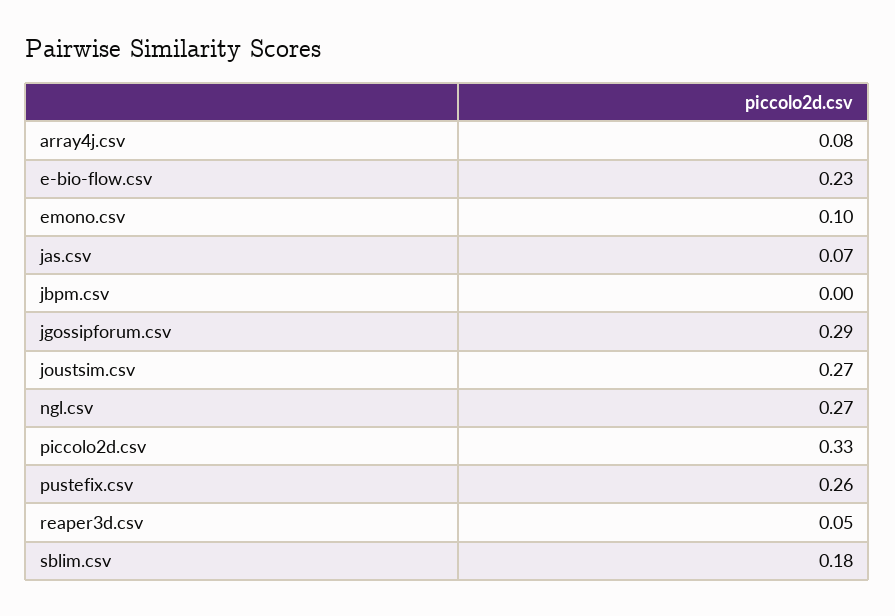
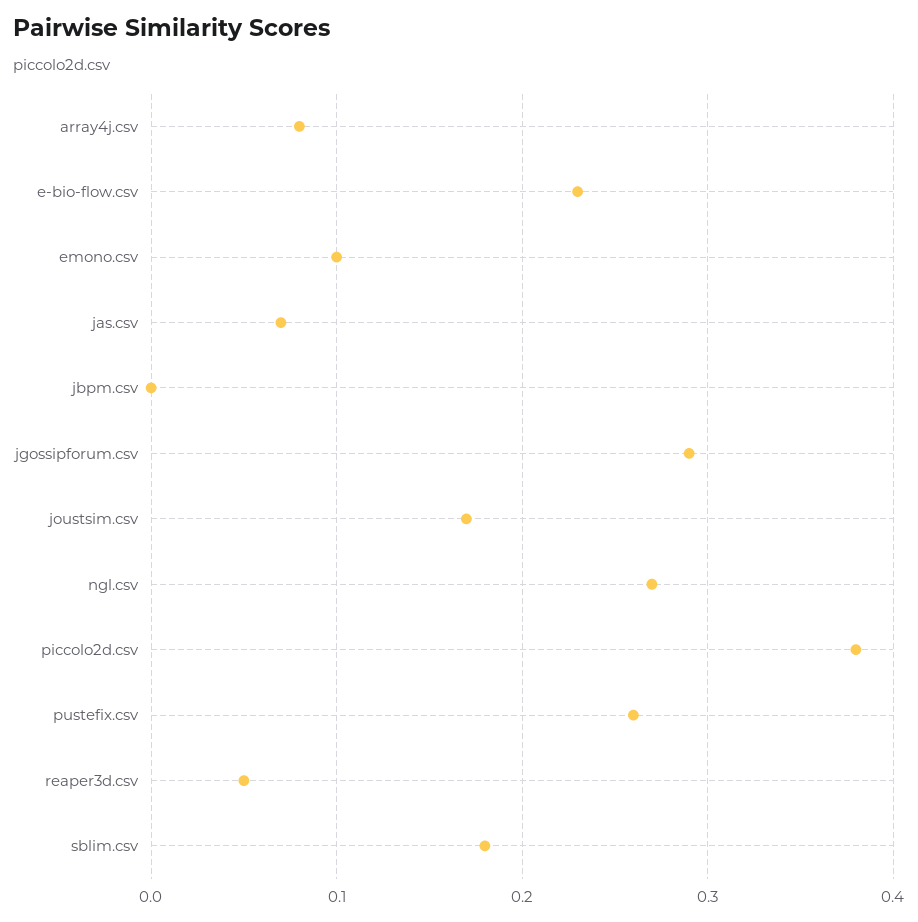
  {
    "array4j.csv": 0.08,
    "e-bio-flow.csv": 0.23,
    "emono.csv": 0.1,
    "jas.csv": 0.07,
    "jbpm.csv": 0,
    "jgossipforum.csv": 0.29,
-   "joustsim.csv": 0.27,
+   "joustsim.csv": 0.17,
    "ngl.csv": 0.27,
-   "piccolo2d.csv": 0.33,
+   "piccolo2d.csv": 0.38,
    "pustefix.csv": 0.26,
    "reaper3d.csv": 0.05,
    "sblim.csv": 0.18
  }

